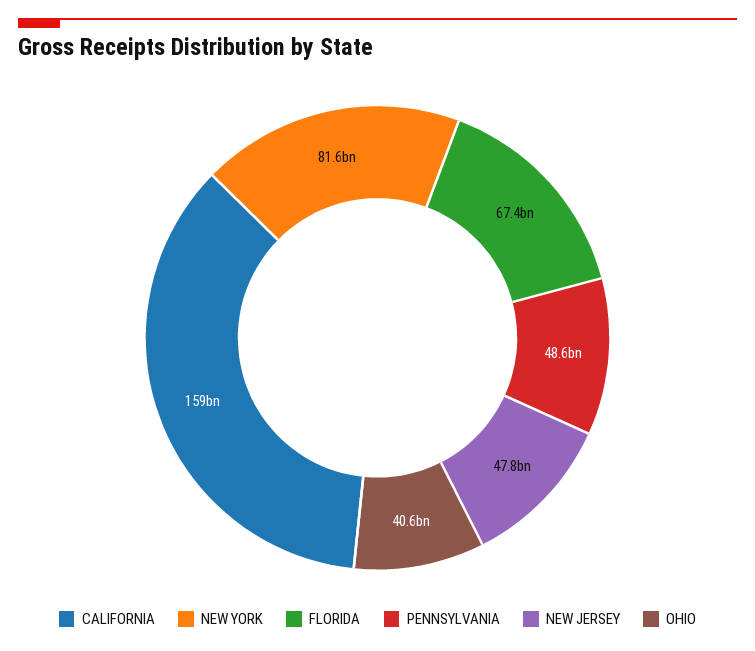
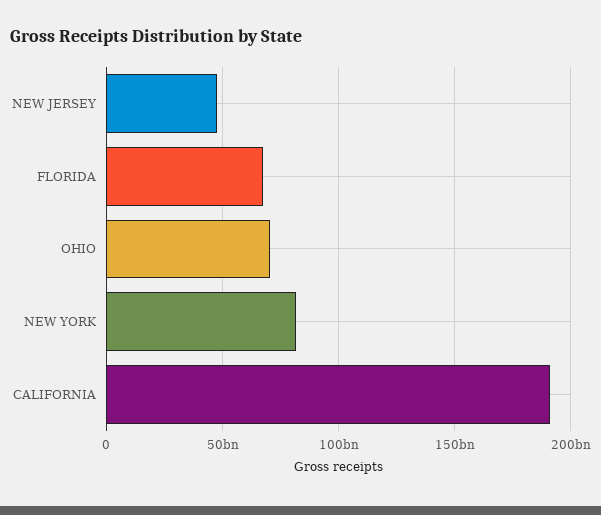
  {
-   "CALIFORNIA": 159000000000,
+   "CALIFORNIA": 190000000000,
    "NEW YORK": 81600000000,
    "FLORIDA": 67400000000,
-   "PENNSYLVANIA": 48600000000,
    "NEW JERSEY": 47800000000,
-   "OHIO": 40600000000
+   "OHIO": 70000000000
  }

